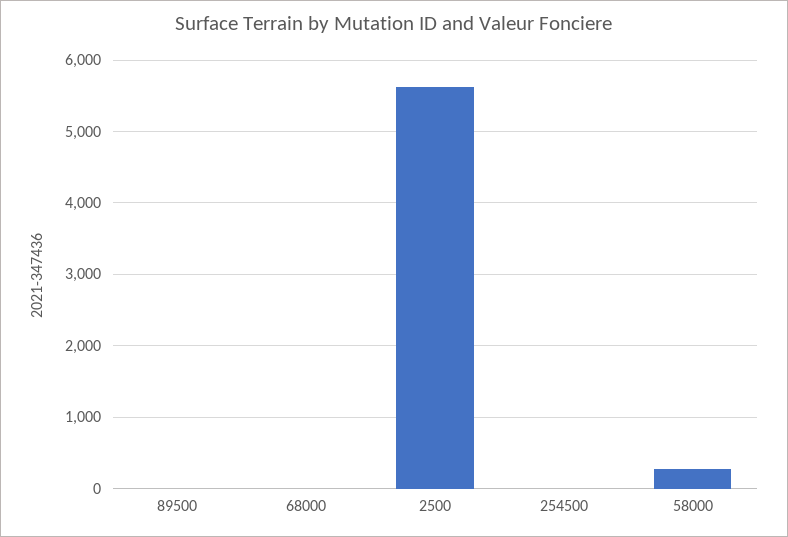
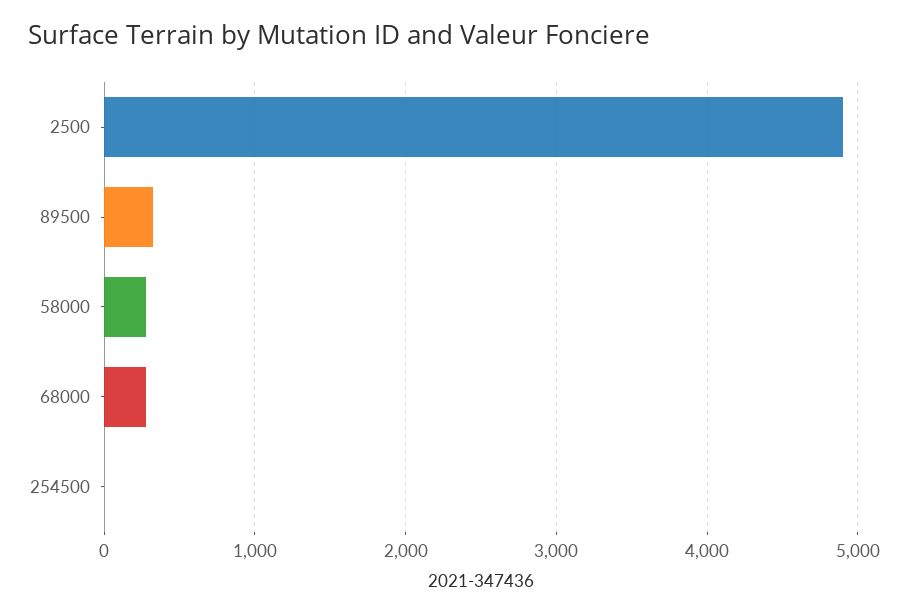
  {
-   "89500": 0,
+   "89500": 300,
-   "68000": 0,
+   "68000": 300,
-   "2500": 5600,
+   "2500": 4900,
    "254500": 0,
    "58000": 300
  }

